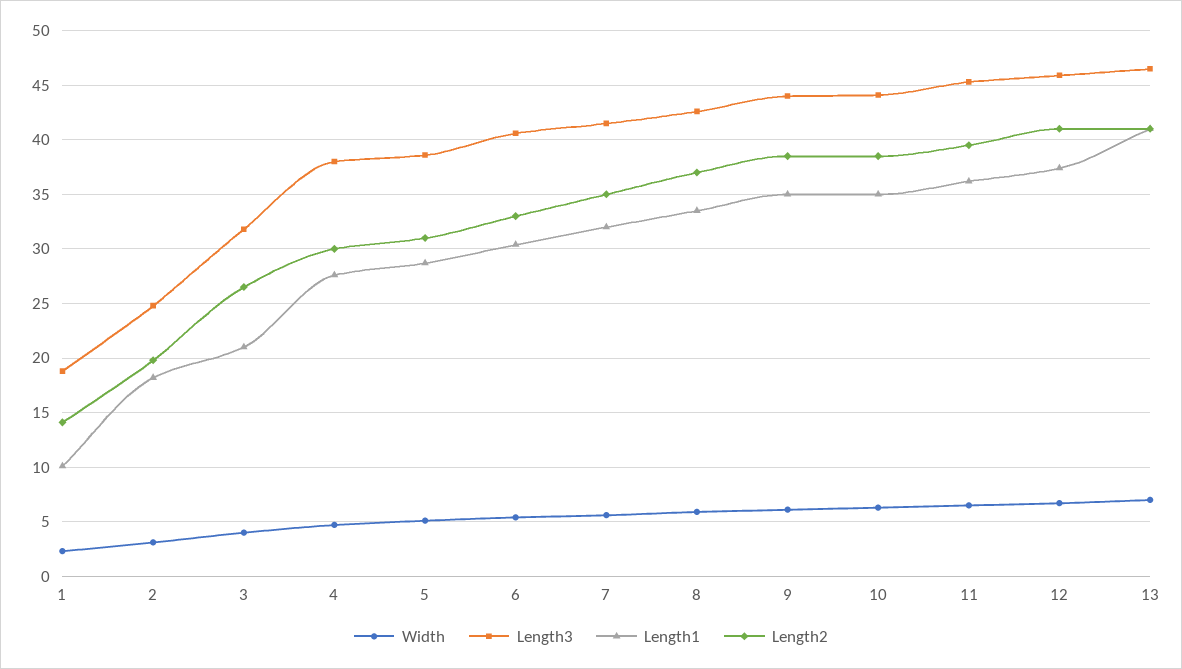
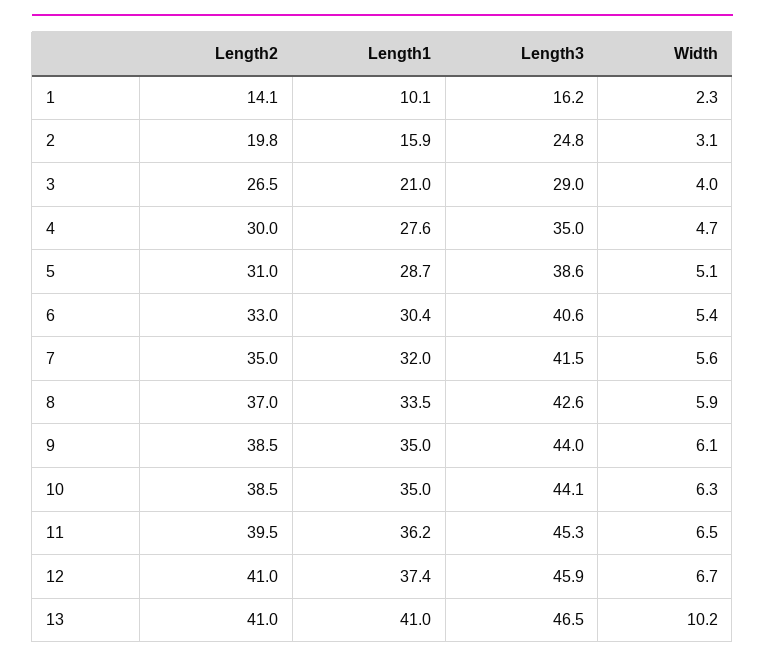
  {
    "Width": {
      "1": 2.3,
      "2": 3.1,
      "3": 4,
      "4": 4.7,
      "5": 5.1,
      "6": 5.4,
      "7": 5.6,
      "8": 5.9,
      "9": 6.1,
      "10": 6.3,
      "11": 6.5,
      "12": 6.7,
-     "13": 7
+     "13": 10.2
    },
    "Length3": {
-     "1": 19,
+     "1": 16.2,
      "2": 24.8,
-     "3": 32,
+     "3": 29,
-     "4": 38,
+     "4": 35,
      "5": 38.6,
      "6": 40.6,
      "7": 41.5,
      "8": 42.6,
      "9": 44,
      "10": 44.1,
      "11": 45.3,
      "12": 45.9,
      "13": 46.5
    },
    "Length1": {
      "1": 10.1,
-     "2": 18,
+     "2": 15.9,
      "3": 21,
      "4": 27.6,
      "5": 28.7,
      "6": 30.4,
      "7": 32,
      "8": 33.5,
      "9": 35,
      "10": 35,
      "11": 36.2,
      "12": 37.4,
      "13": 41
    },
    "Length2": {
      "1": 14.1,
      "2": 19.8,
      "3": 26.5,
      "4": 30,
      "5": 31,
      "6": 33,
      "7": 35,
      "8": 37,
      "9": 38.5,
      "10": 38.5,
      "11": 39.5,
      "12": 41,
      "13": 41
    }
  }

